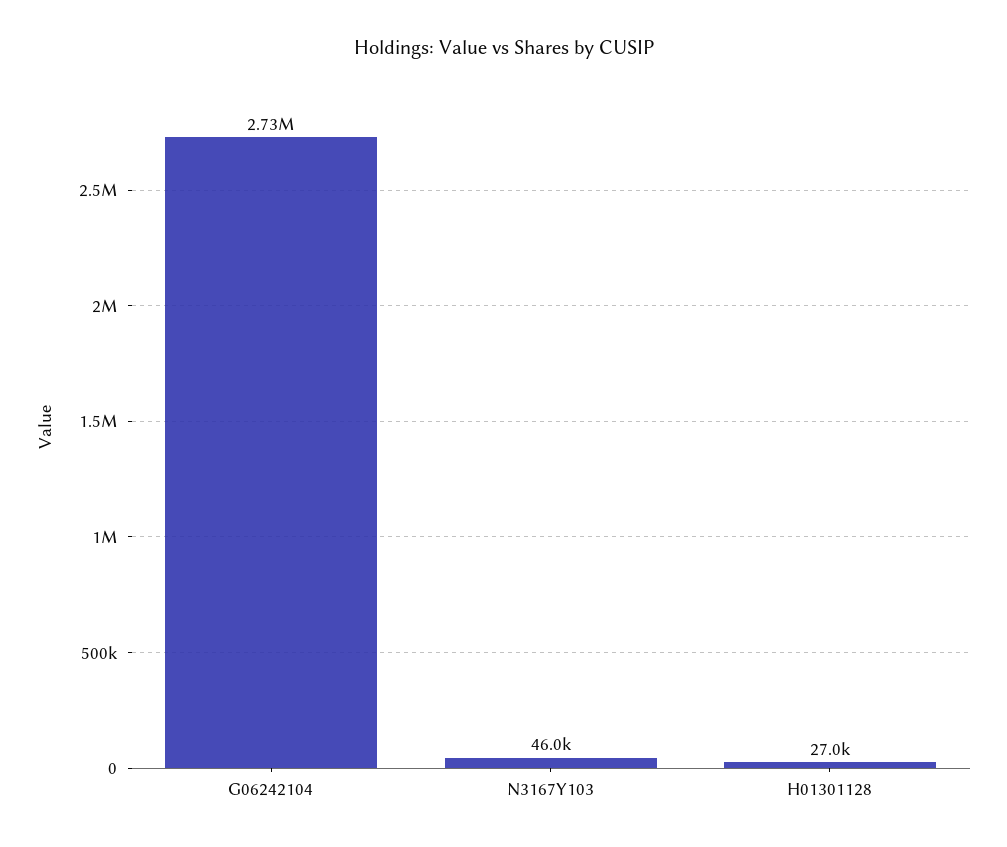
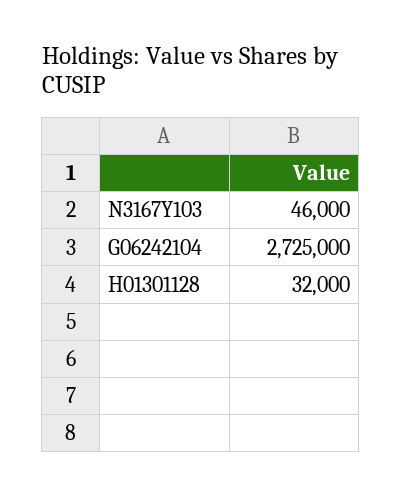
  {
    "G06242104": 2725000,
    "N3167Y103": 46000,
-   "H01301128": 27000
+   "H01301128": 32000
  }

